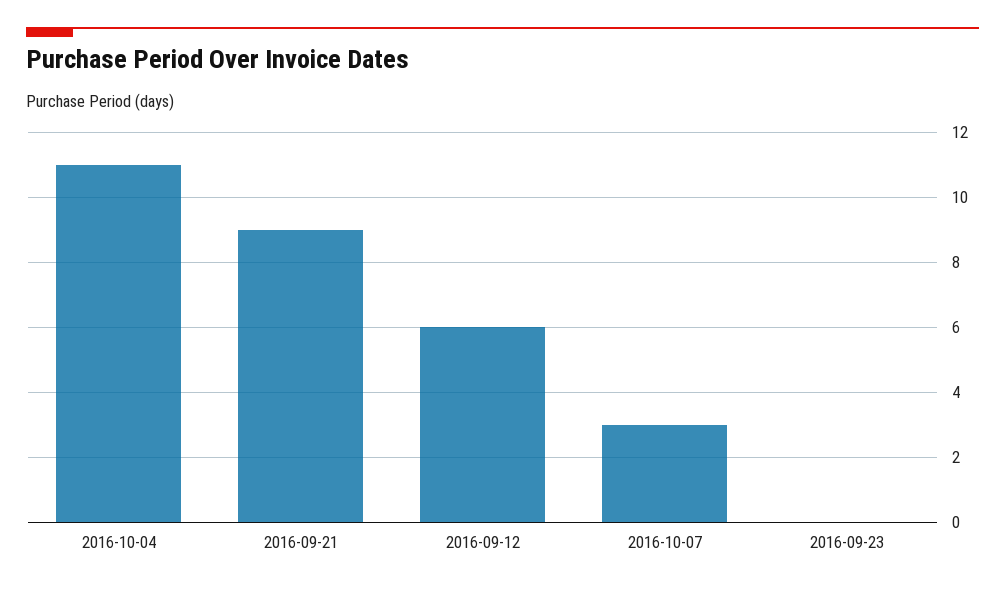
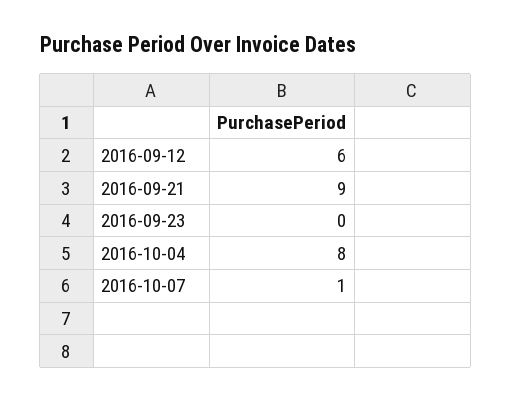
  {
-   "2016-10-04": 11,
+   "2016-10-04": 8,
    "2016-09-21": 9,
    "2016-09-12": 6,
-   "2016-10-07": 3,
+   "2016-10-07": 1,
    "2016-09-23": 0
  }

